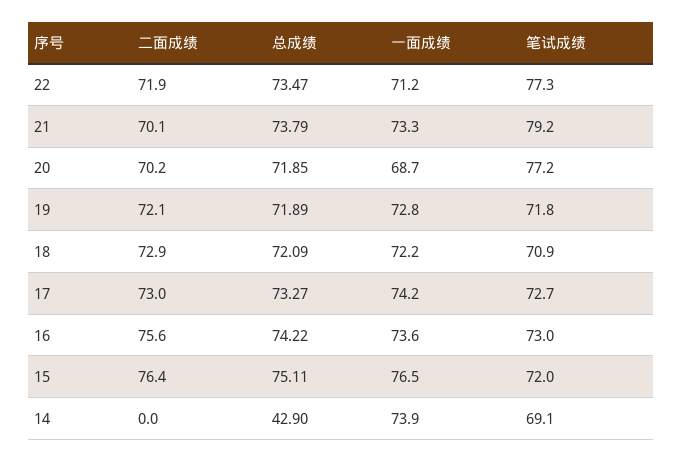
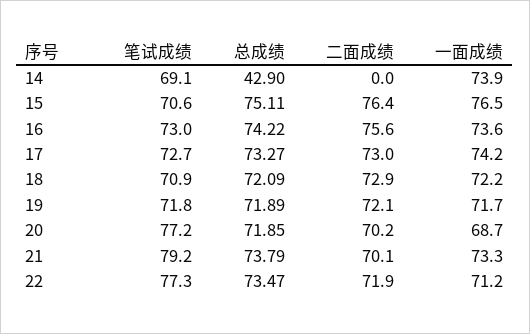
  {
    "二面成绩": {
      "22": 71.9,
      "21": 70.1,
      "20": 70.2,
      "19": 72.1,
      "18": 72.9,
      "17": 73,
      "16": 75.6,
      "15": 76.4,
      "14": 0
    },
    "总成绩": {
      "22": 73.47,
      "21": 73.79,
      "20": 71.85,
      "19": 71.89,
      "18": 72.09,
      "17": 73.27,
      "16": 74.22,
      "15": 75.11,
      "14": 42.9
    },
    "一面成绩": {
      "22": 71.2,
      "21": 73.3,
      "20": 68.7,
-     "19": 72.8,
+     "19": 71.7,
      "18": 72.2,
      "17": 74.2,
      "16": 73.6,
      "15": 76.5,
      "14": 73.9
    },
    "笔试成绩": {
      "22": 77.3,
      "21": 79.2,
      "20": 77.2,
      "19": 71.8,
      "18": 70.9,
      "17": 72.7,
      "16": 73,
-     "15": 72,
+     "15": 70.6,
      "14": 69.1
    }
  }

